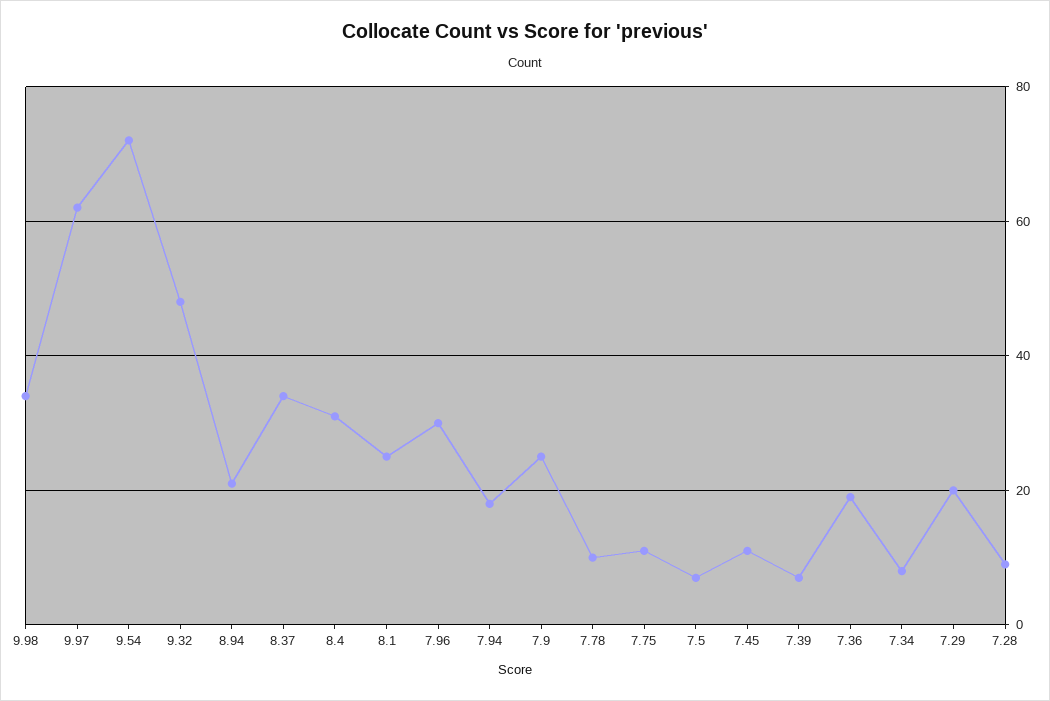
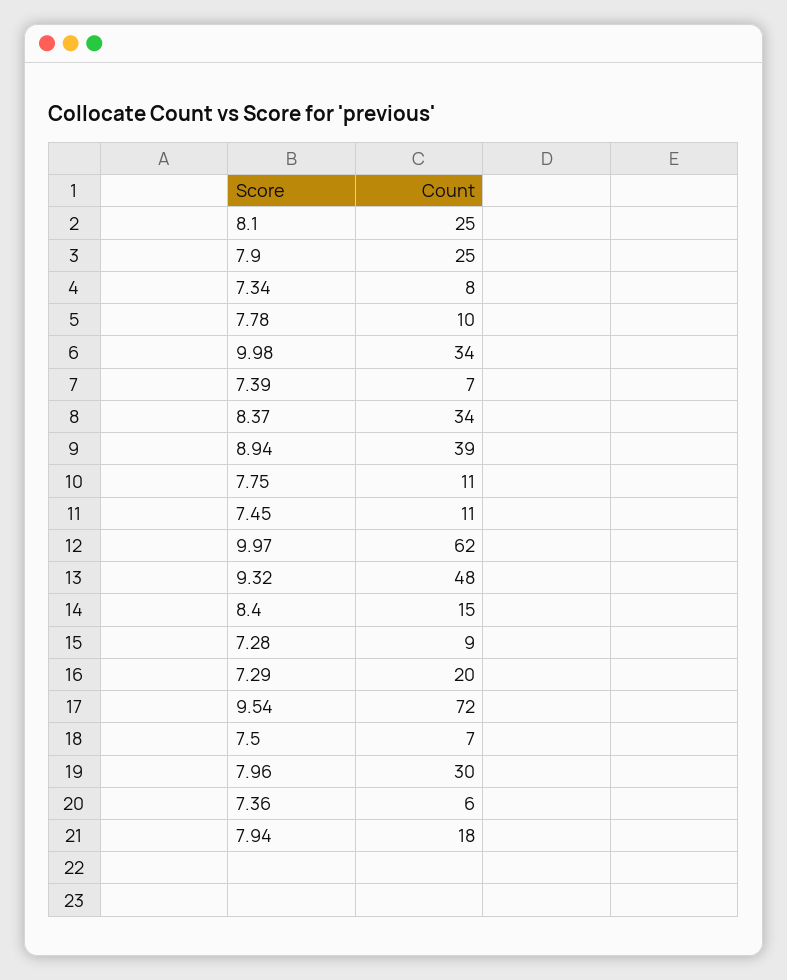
  {
    "9.98": 34,
    "9.97": 62,
    "9.54": 72,
    "9.32": 48,
-   "8.94": 20,
+   "8.94": 39,
    "8.37": 34,
-   "8.4": 30,
+   "8.4": 15,
    "8.1": 25,
    "7.96": 30,
    "7.94": 18,
    "7.9": 25,
    "7.78": 10,
    "7.75": 11,
    "7.5": 7,
    "7.45": 11,
    "7.39": 7,
-   "7.36": 20,
+   "7.36": 6,
    "7.34": 8,
    "7.29": 20,
    "7.28": 9
  }

